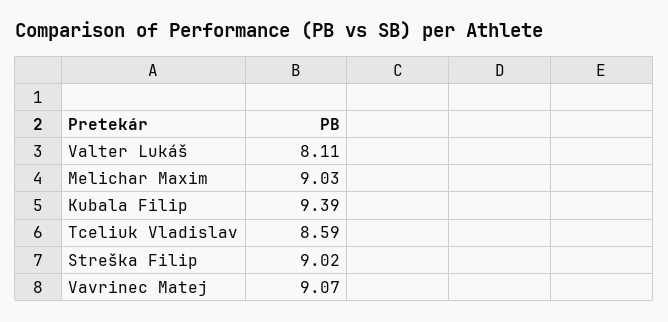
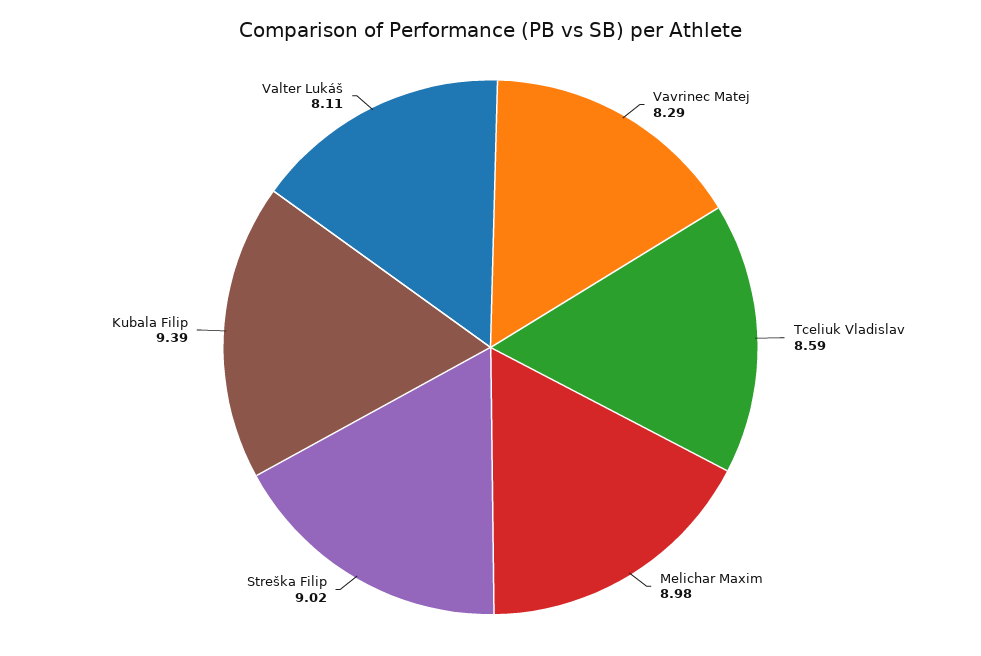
  {
    "Valter Lukáš": 8.11,
-   "Melichar Maxim": 9.03,
+   "Melichar Maxim": 8.98,
    "Kubala Filip": 9.39,
    "Tceliuk Vladislav": 8.59,
    "Streška Filip": 9.02,
-   "Vavrinec Matej": 9.07
+   "Vavrinec Matej": 8.29
  }

